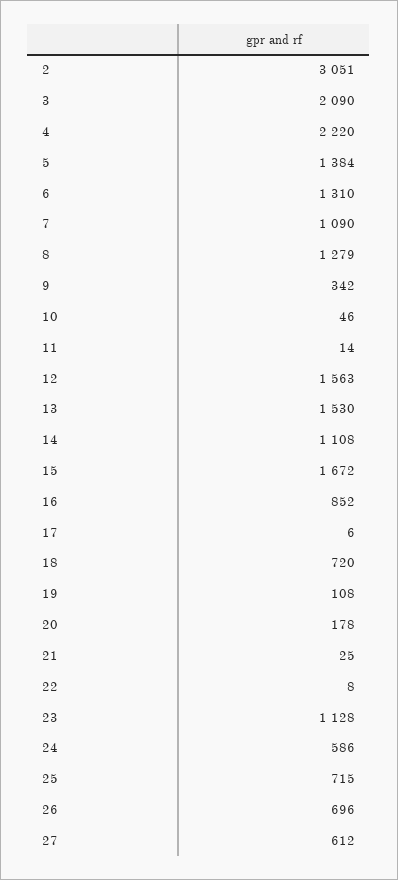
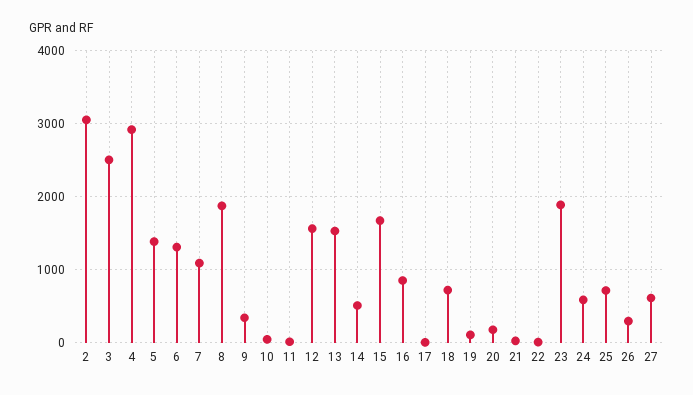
  {
    "2": 3051,
-   "3": 2090,
+   "3": 2500,
-   "4": 2220,
+   "4": 2900,
    "5": 1384,
    "6": 1310,
    "7": 1090,
-   "8": 1279,
+   "8": 1900,
    "9": 342,
    "10": 46,
    "11": 14,
    "12": 1563,
    "13": 1530,
-   "14": 1108,
+   "14": 500,
    "15": 1672,
    "16": 852,
    "17": 6,
    "18": 720,
    "19": 108,
    "20": 178,
    "21": 25,
    "22": 8,
-   "23": 1128,
+   "23": 1900,
    "24": 586,
    "25": 715,
-   "26": 696,
+   "26": 300,
    "27": 612
  }

